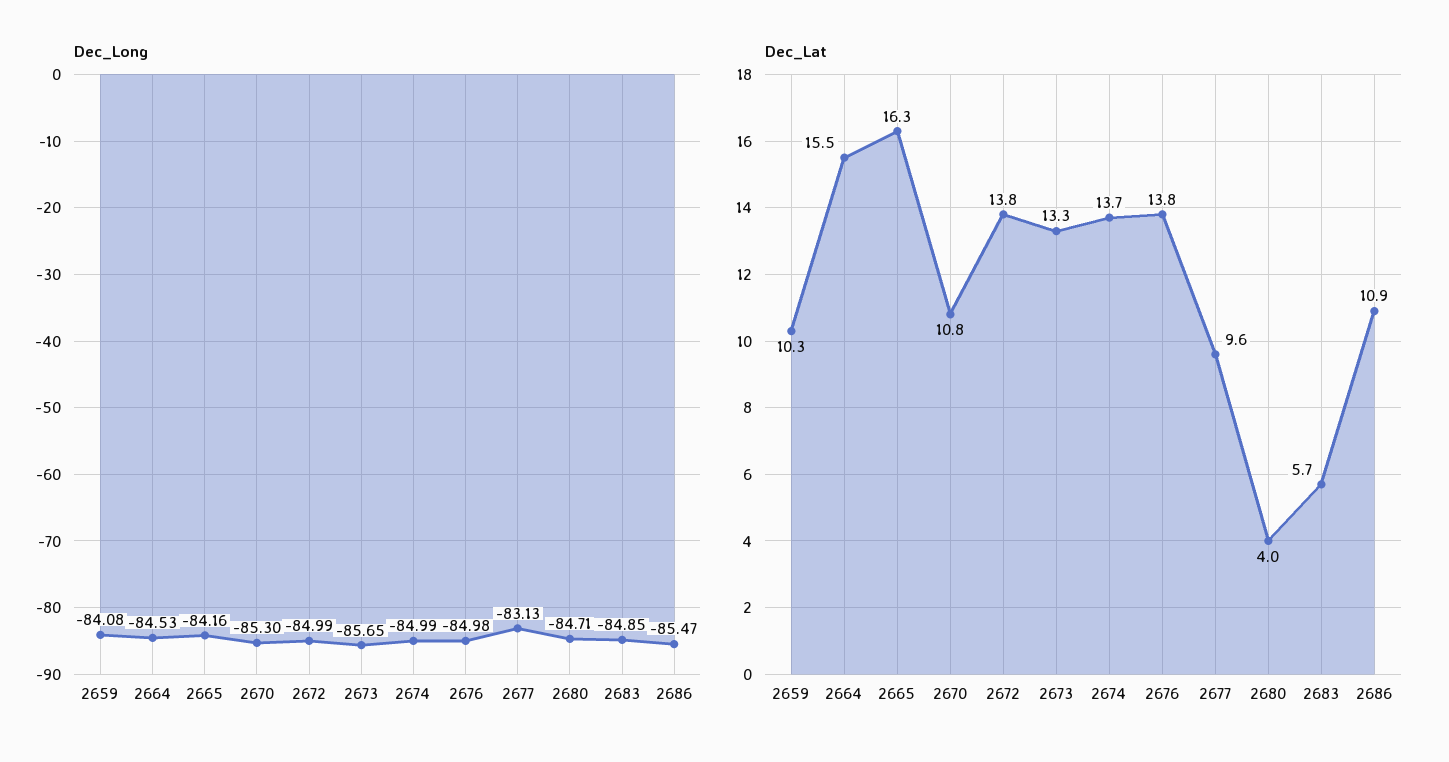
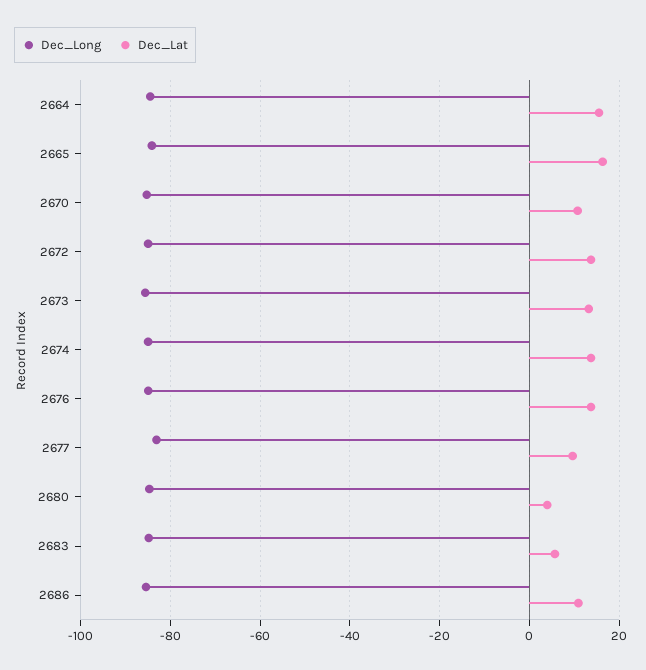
  {
    "Dec_Long": {
-     "2659": -84.08,
      "2664": -84.53,
      "2665": -84.16,
      "2670": -85.3,
      "2672": -84.99,
      "2673": -85.65,
      "2674": -84.99,
      "2676": -84.98,
      "2677": -83.13,
      "2680": -84.71,
      "2683": -84.85,
      "2686": -85.47
    },
    "Dec_Lat": {
-     "2659": 10.3,
      "2664": 15.5,
      "2665": 16.3,
      "2670": 10.8,
      "2672": 13.8,
      "2673": 13.3,
      "2674": 13.7,
      "2676": 13.8,
      "2677": 9.6,
      "2680": 4,
      "2683": 5.7,
      "2686": 10.9
    }
  }

